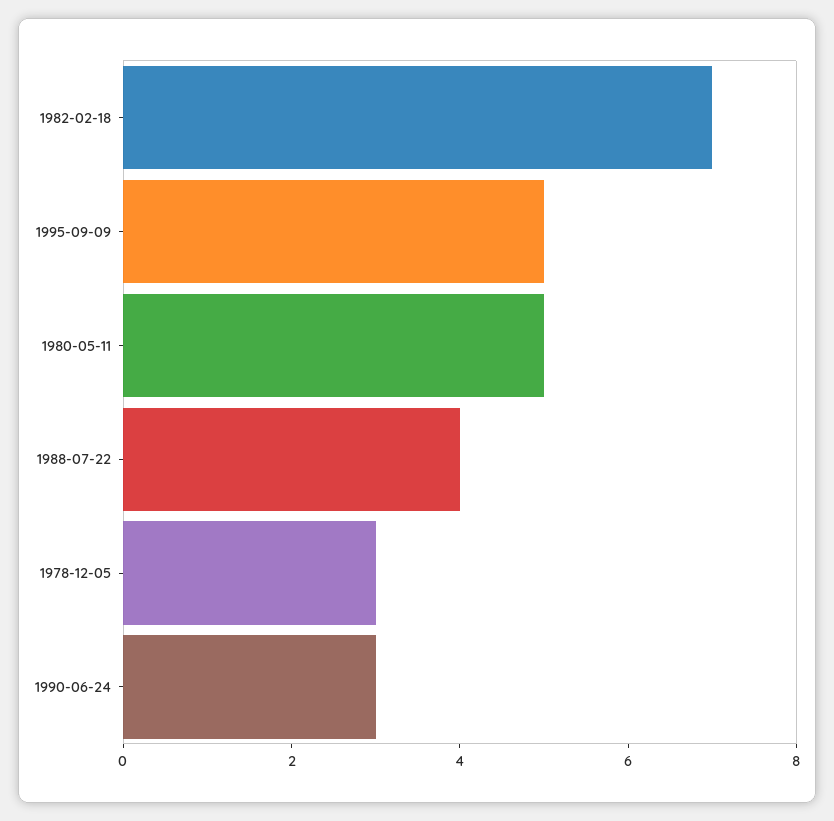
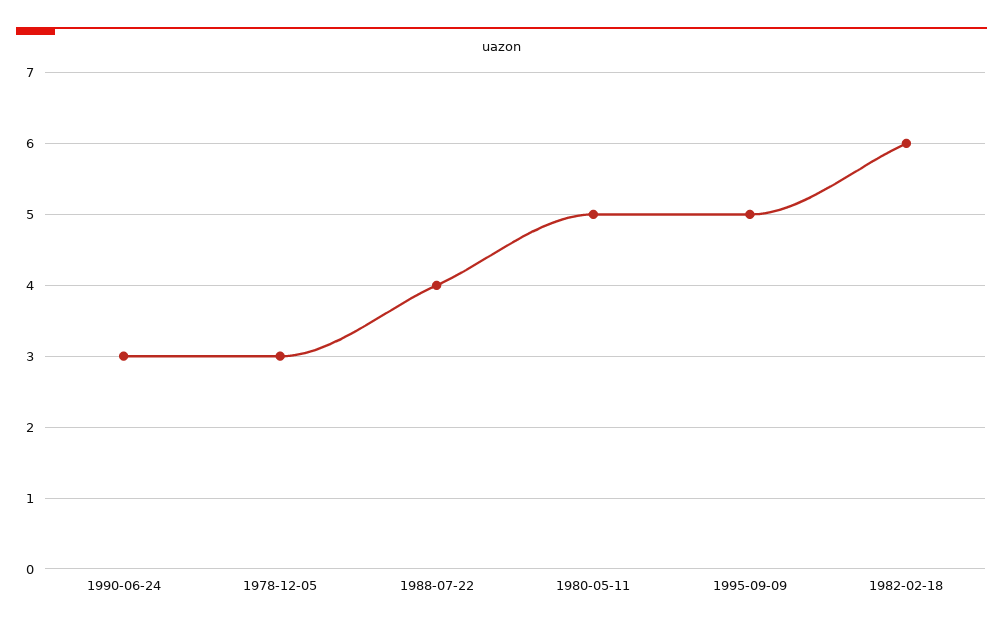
  {
-   "1982-02-18": 7,
+   "1982-02-18": 6,
    "1995-09-09": 5,
    "1980-05-11": 5,
    "1988-07-22": 4,
    "1978-12-05": 3,
    "1990-06-24": 3
  }

